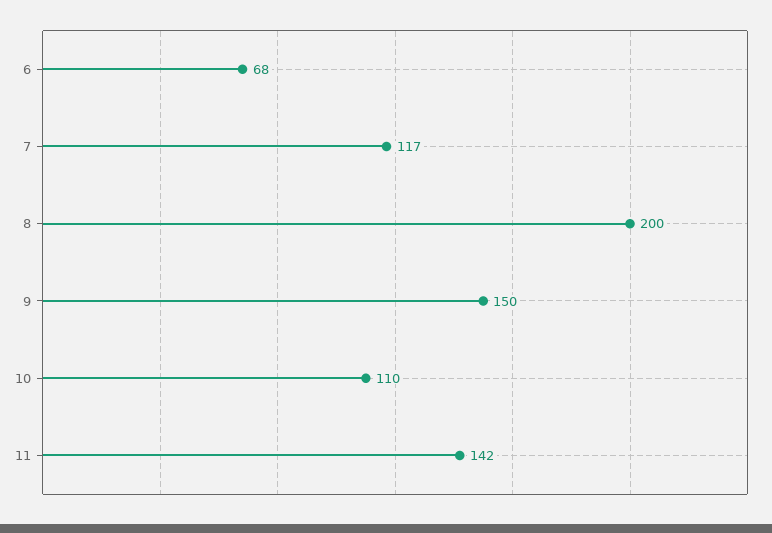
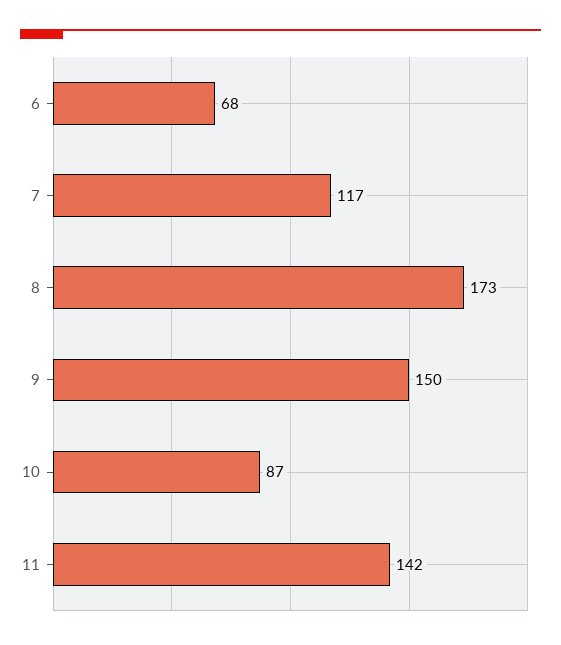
  {
    "6": 68,
    "7": 117,
-   "8": 200,
+   "8": 173,
    "9": 150,
-   "10": 110,
+   "10": 87,
    "11": 142
  }

